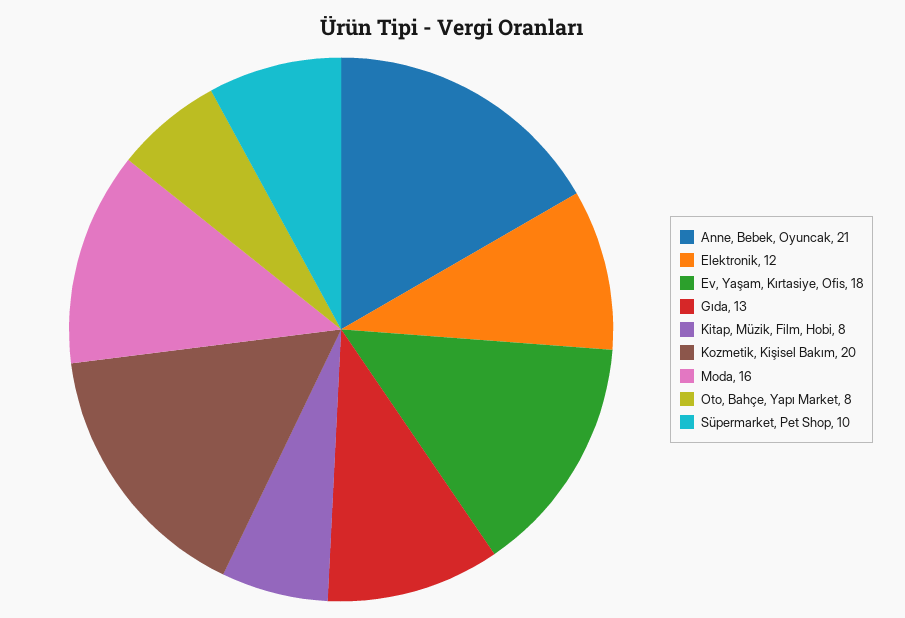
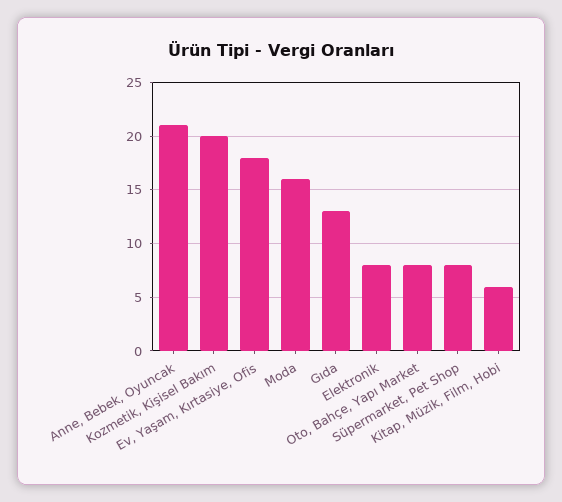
  {
    "Anne, Bebek, Oyuncak": 21,
-   "Elektronik": 12,
+   "Elektronik": 8,
    "Ev, Yaşam, Kırtasiye, Ofis": 18,
    "Gıda": 13,
-   "Kitap, Müzik, Film, Hobi": 8,
+   "Kitap, Müzik, Film, Hobi": 6,
    "Kozmetik, Kişisel Bakım": 20,
    "Moda": 16,
    "Oto, Bahçe, Yapı Market": 8,
-   "Süpermarket, Pet Shop": 10
+   "Süpermarket, Pet Shop": 8
  }

